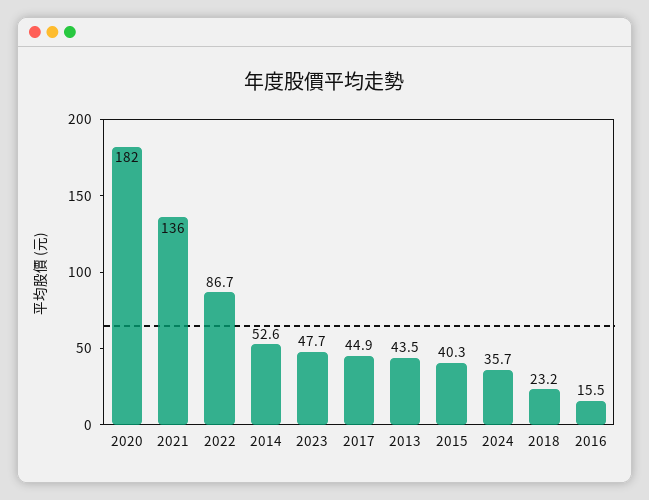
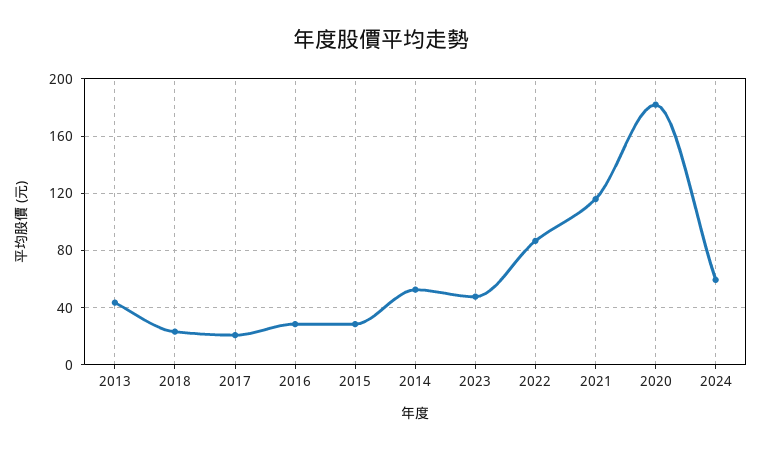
  {
    "2020": 182,
-   "2021": 136,
+   "2021": 115,
    "2022": 86.7,
    "2014": 52.6,
    "2023": 47.7,
-   "2017": 44.9,
+   "2017": 20,
    "2013": 43.5,
-   "2015": 40.3,
+   "2015": 30,
-   "2024": 35.7,
+   "2024": 60,
    "2018": 23.2,
-   "2016": 15.5
+   "2016": 30
  }

